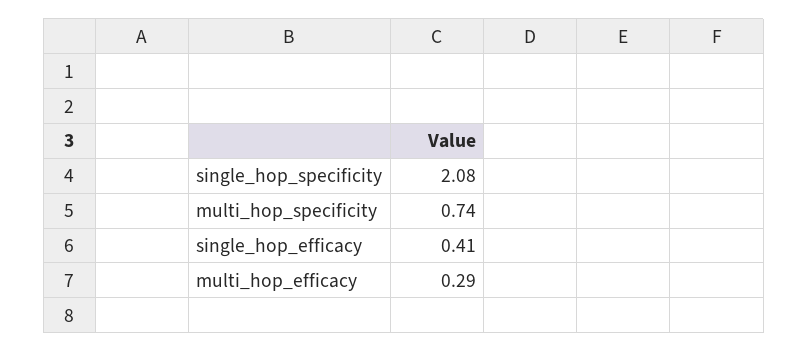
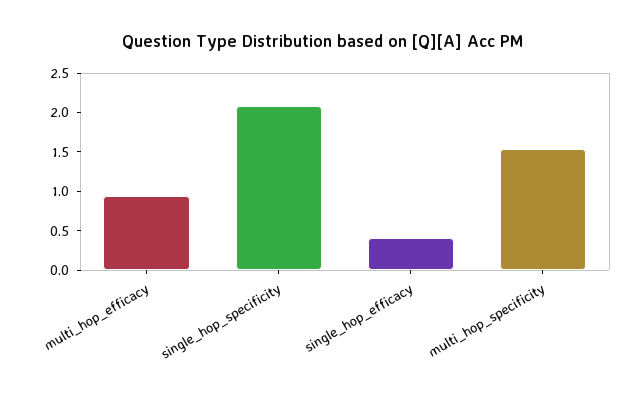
  {
    "single_hop_specificity": 2.08,
-   "multi_hop_specificity": 0.74,
+   "multi_hop_specificity": 1.5,
    "single_hop_efficacy": 0.41,
-   "multi_hop_efficacy": 0.29
+   "multi_hop_efficacy": 1
  }

